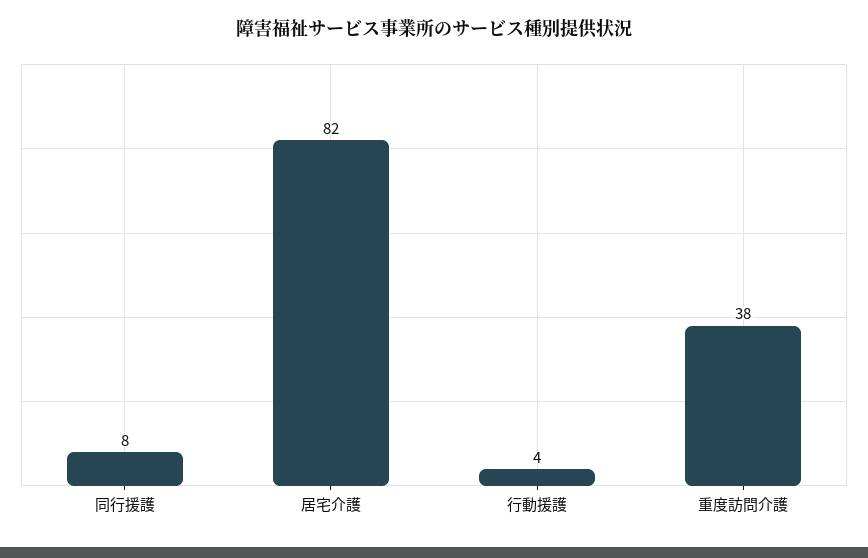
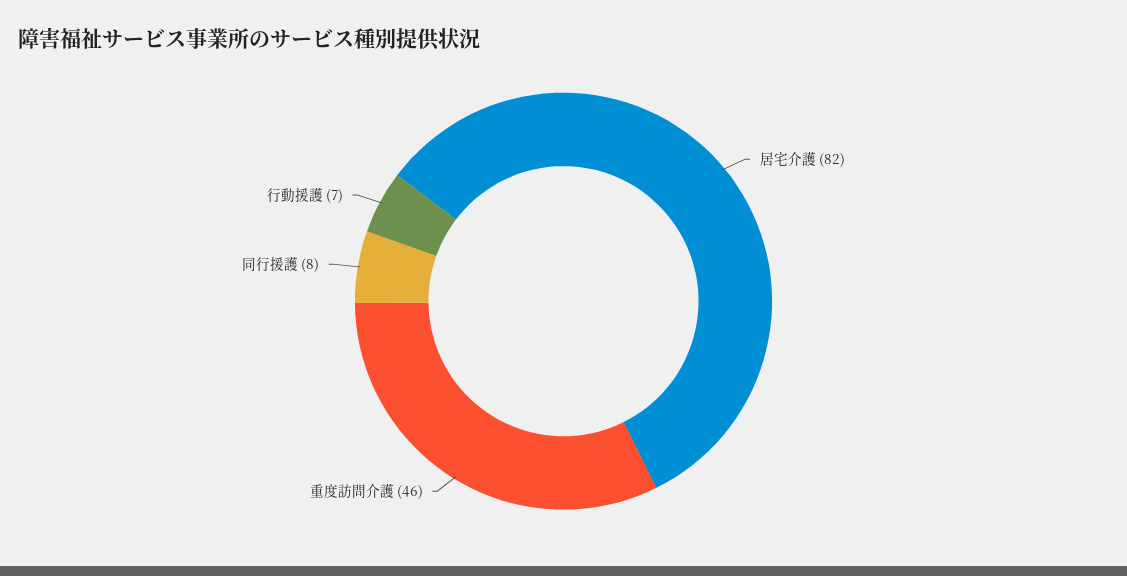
  {
    "同行援護": 8,
    "居宅介護": 82,
-   "行動援護": 4,
+   "行動援護": 7,
-   "重度訪問介護": 38
+   "重度訪問介護": 46
  }

